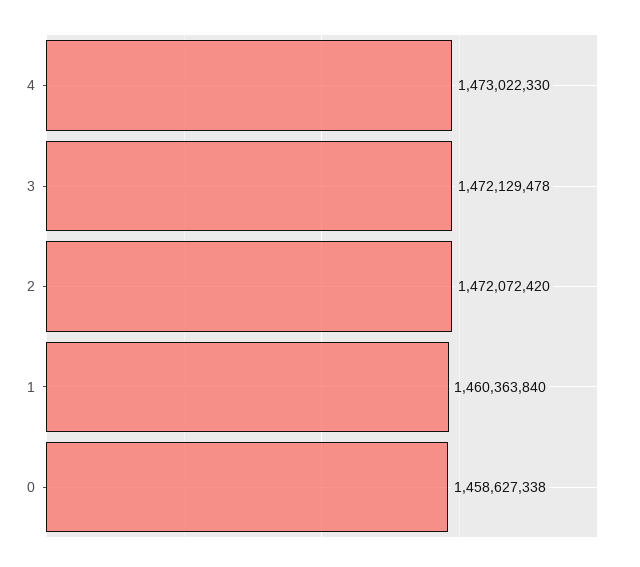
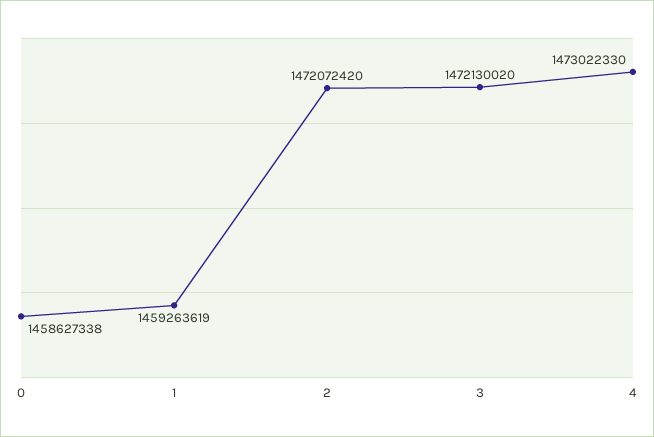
  {
    "4": 1473022330,
-   "3": 1472129478,
+   "3": 1472130020,
    "2": 1472072420,
-   "1": 1460363840,
+   "1": 1459263619,
    "0": 1458627338
  }

